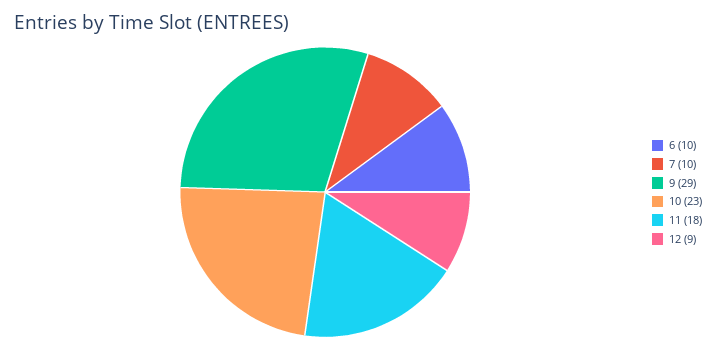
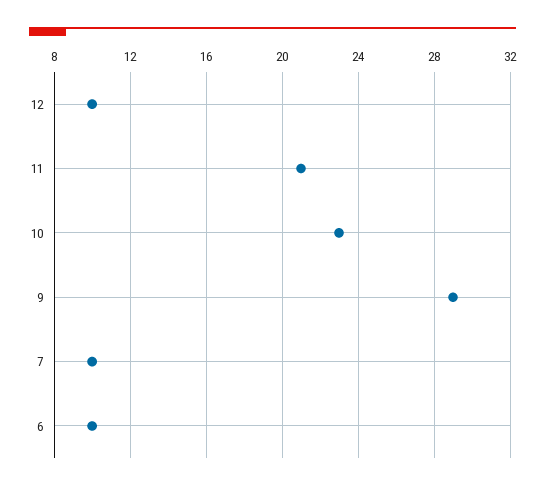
  {
    "6": 10,
    "7": 10,
    "9": 29,
    "10": 23,
-   "11": 18,
+   "11": 21,
-   "12": 9
+   "12": 10
  }

